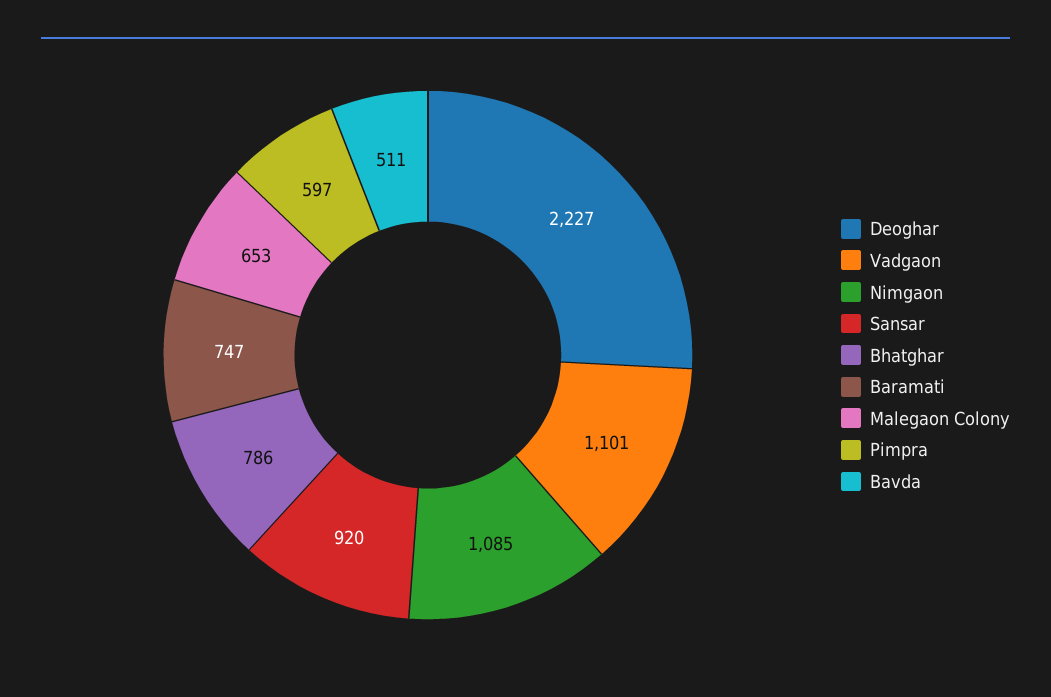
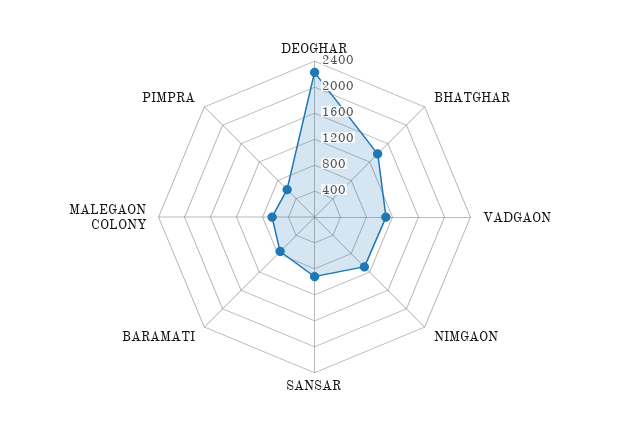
  {
    "Deoghar": 2227,
    "Vadgaon": 1101,
    "Nimgaon": 1085,
    "Sansar": 920,
-   "Bhatghar": 786,
+   "Bhatghar": 1400,
    "Baramati": 747,
    "Malegaon Colony": 653,
-   "Pimpra": 597,
+   "Pimpra": 597
-   "Bavda": 511
  }

